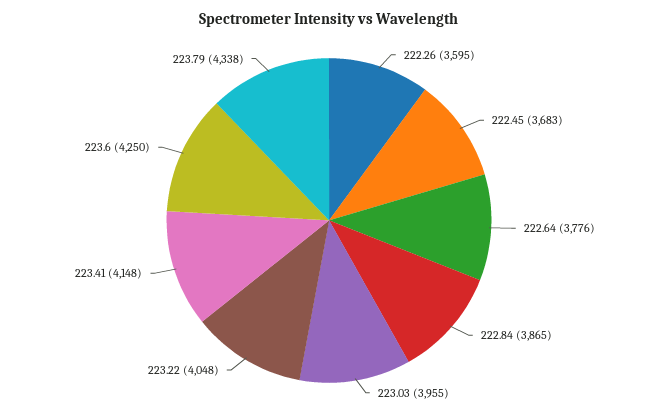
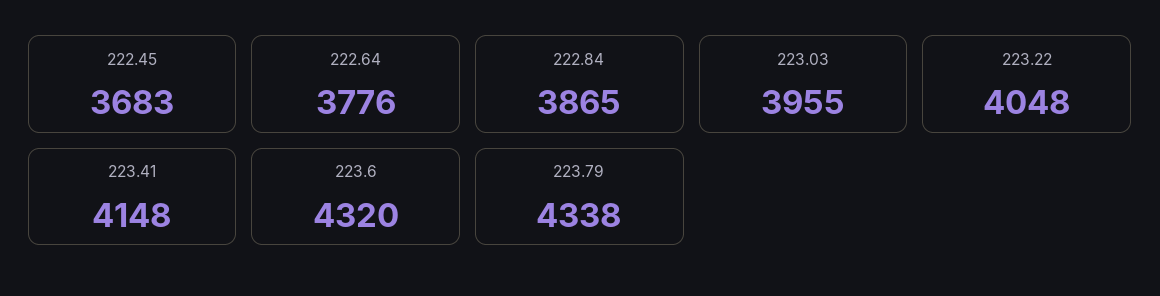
  {
-   "222.26": 3595,
    "222.45": 3683,
    "222.64": 3776,
    "222.84": 3865,
    "223.03": 3955,
    "223.22": 4048,
    "223.41": 4148,
-   "223.6": 4250,
+   "223.6": 4320,
    "223.79": 4338
  }

